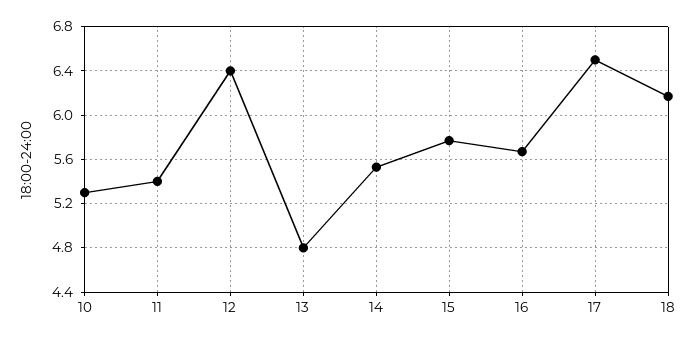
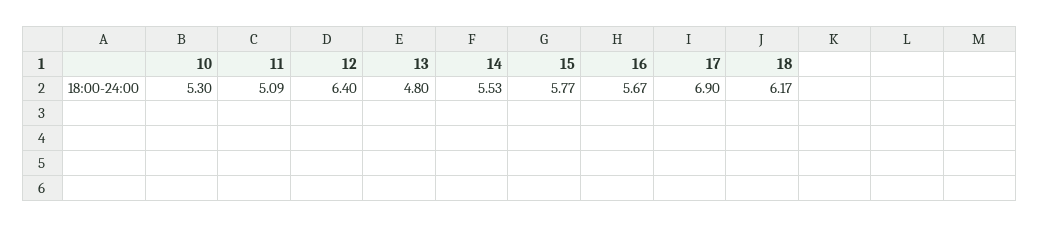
  {
    "10": 5.3,
-   "11": 5.4,
+   "11": 5.09,
    "12": 6.4,
    "13": 4.8,
    "14": 5.53,
    "15": 5.77,
    "16": 5.67,
-   "17": 6.5,
+   "17": 6.9,
    "18": 6.17
  }

